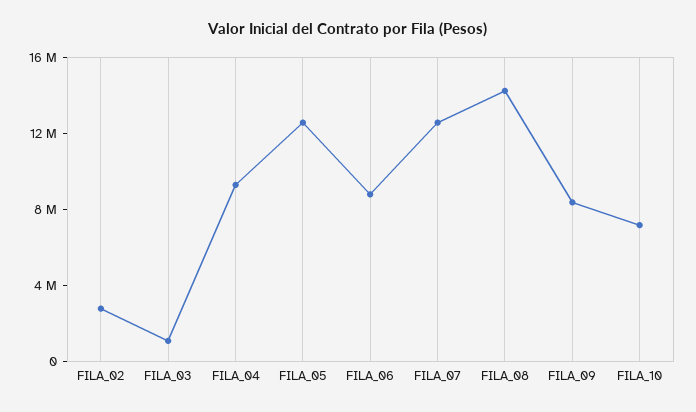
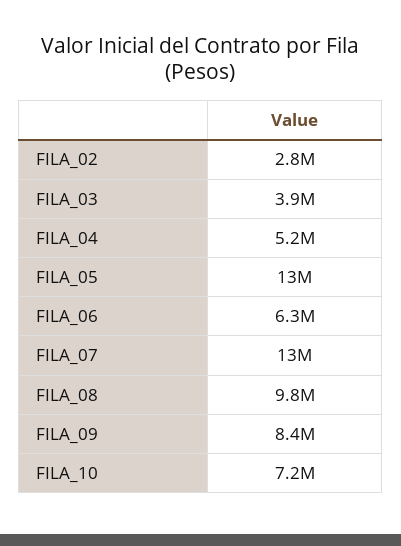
  {
    "FILA_02": 2800000,
-   "FILA_03": 1000000,
+   "FILA_03": 3900000,
-   "FILA_04": 9000000,
+   "FILA_04": 5200000,
    "FILA_05": 13000000,
-   "FILA_06": 9000000,
+   "FILA_06": 6300000,
    "FILA_07": 13000000,
-   "FILA_08": 14000000,
+   "FILA_08": 9800000,
    "FILA_09": 8400000,
    "FILA_10": 7200000
  }

